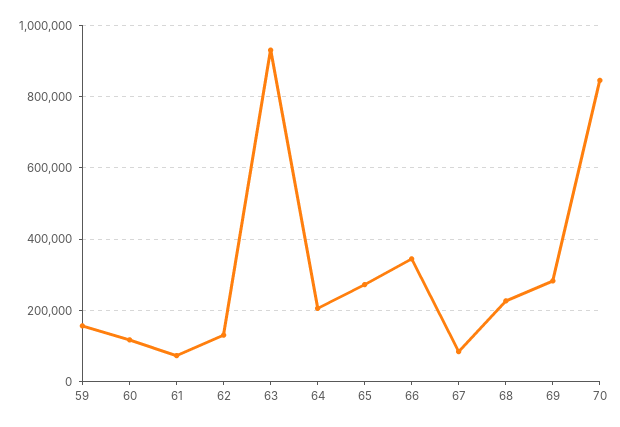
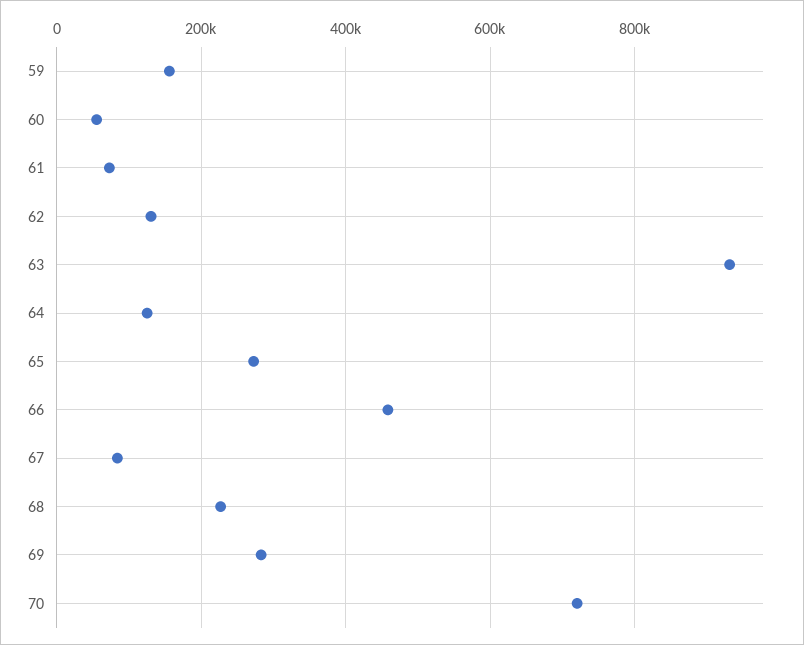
  {
    "59": 160000,
-   "60": 120000,
+   "60": 60000,
    "61": 80000,
    "62": 140000,
    "63": 940000,
-   "64": 200000,
+   "64": 120000,
    "65": 280000,
-   "66": 340000,
+   "66": 460000,
    "67": 80000,
    "68": 220000,
    "69": 280000,
-   "70": 840000
+   "70": 720000
  }

